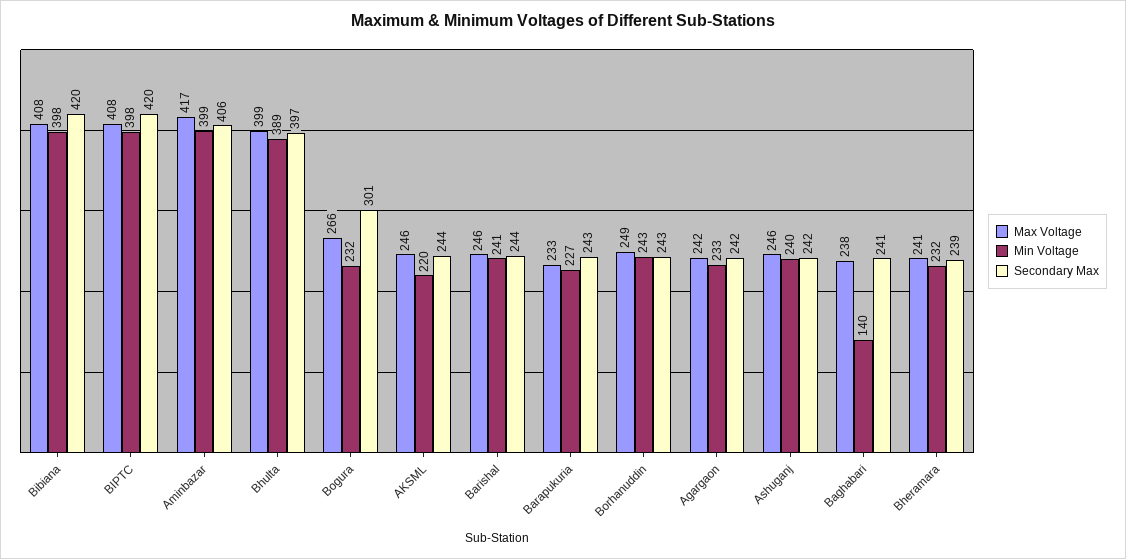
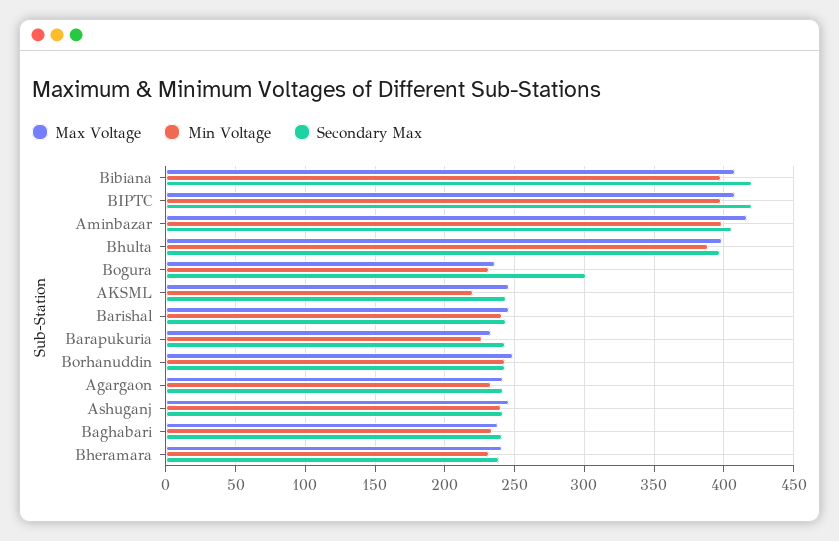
  {
    "Max Voltage": {
      "Bibiana": 408,
      "BIPTC": 408,
      "Aminbazar": 417,
      "Bhulta": 399,
-     "Bogura": 266,
+     "Bogura": 235,
      "AKSML": 246,
      "Barishal": 246,
      "Barapukuria": 233,
      "Borhanuddin": 249,
      "Agargaon": 242,
      "Ashuganj": 246,
      "Baghabari": 238,
      "Bheramara": 241
    },
    "Min Voltage": {
      "Bibiana": 398,
      "BIPTC": 398,
      "Aminbazar": 399,
      "Bhulta": 389,
      "Bogura": 232,
      "AKSML": 220,
      "Barishal": 241,
      "Barapukuria": 227,
      "Borhanuddin": 243,
      "Agargaon": 233,
      "Ashuganj": 240,
-     "Baghabari": 140,
+     "Baghabari": 235,
      "Bheramara": 232
    },
    "Secondary Max": {
      "Bibiana": 420,
      "BIPTC": 420,
      "Aminbazar": 406,
      "Bhulta": 397,
      "Bogura": 301,
      "AKSML": 244,
      "Barishal": 244,
      "Barapukuria": 243,
      "Borhanuddin": 243,
      "Agargaon": 242,
      "Ashuganj": 242,
      "Baghabari": 241,
      "Bheramara": 239
    }
  }

